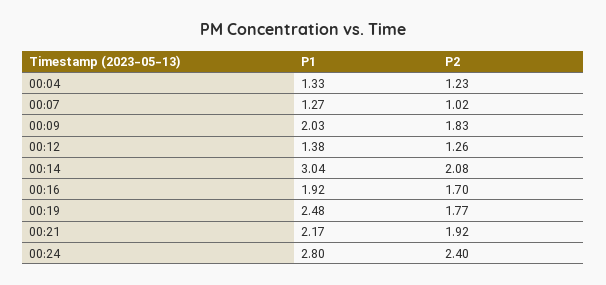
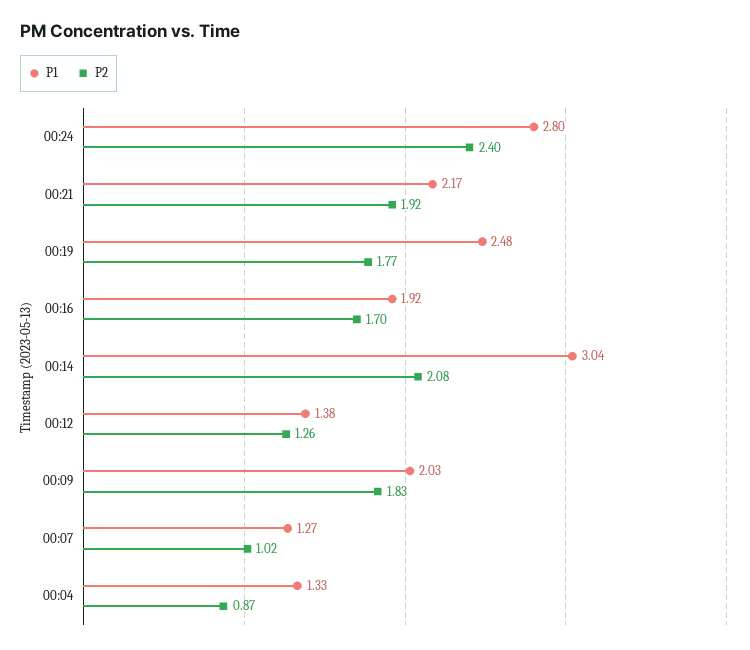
  {
    "P1": {
      "00:04": 1.33,
      "00:07": 1.27,
      "00:09": 2.03,
      "00:12": 1.38,
      "00:14": 3.04,
      "00:16": 1.92,
      "00:19": 2.48,
      "00:21": 2.17,
      "00:24": 2.8
    },
    "P2": {
-     "00:04": 1.23,
+     "00:04": 0.87,
      "00:07": 1.02,
      "00:09": 1.83,
      "00:12": 1.26,
      "00:14": 2.08,
      "00:16": 1.7,
      "00:19": 1.77,
      "00:21": 1.92,
      "00:24": 2.4
    }
  }

